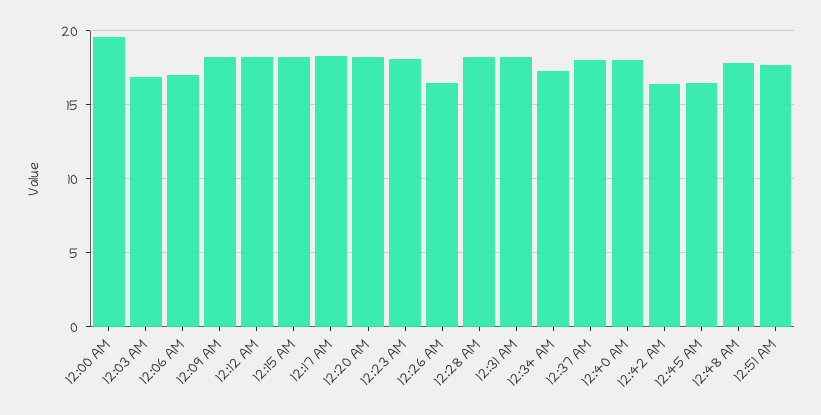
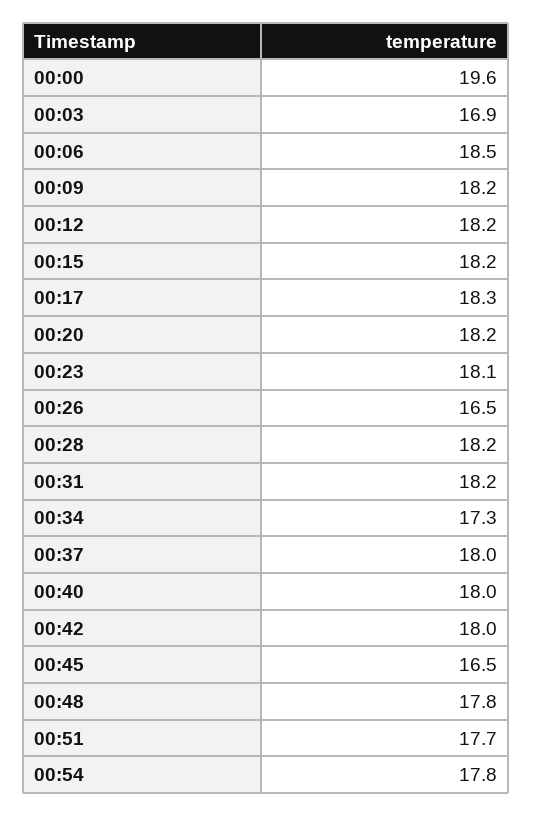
  {
    "12:00 AM": 19.6,
    "12:03 AM": 16.9,
-   "12:06 AM": 17,
+   "12:06 AM": 18.5,
    "12:09 AM": 18.2,
    "12:12 AM": 18.2,
    "12:15 AM": 18.2,
    "12:17 AM": 18.3,
    "12:20 AM": 18.2,
    "12:23 AM": 18.1,
    "12:26 AM": 16.5,
    "12:28 AM": 18.2,
    "12:31 AM": 18.2,
    "12:34 AM": 17.3,
    "12:37 AM": 18,
    "12:40 AM": 18,
-   "12:42 AM": 16.5,
+   "12:42 AM": 18,
    "12:45 AM": 16.5,
    "12:48 AM": 17.8,
-   "12:51 AM": 17.7
+   "12:51 AM": 17.7,
+   "00:54": 17.8
  }

